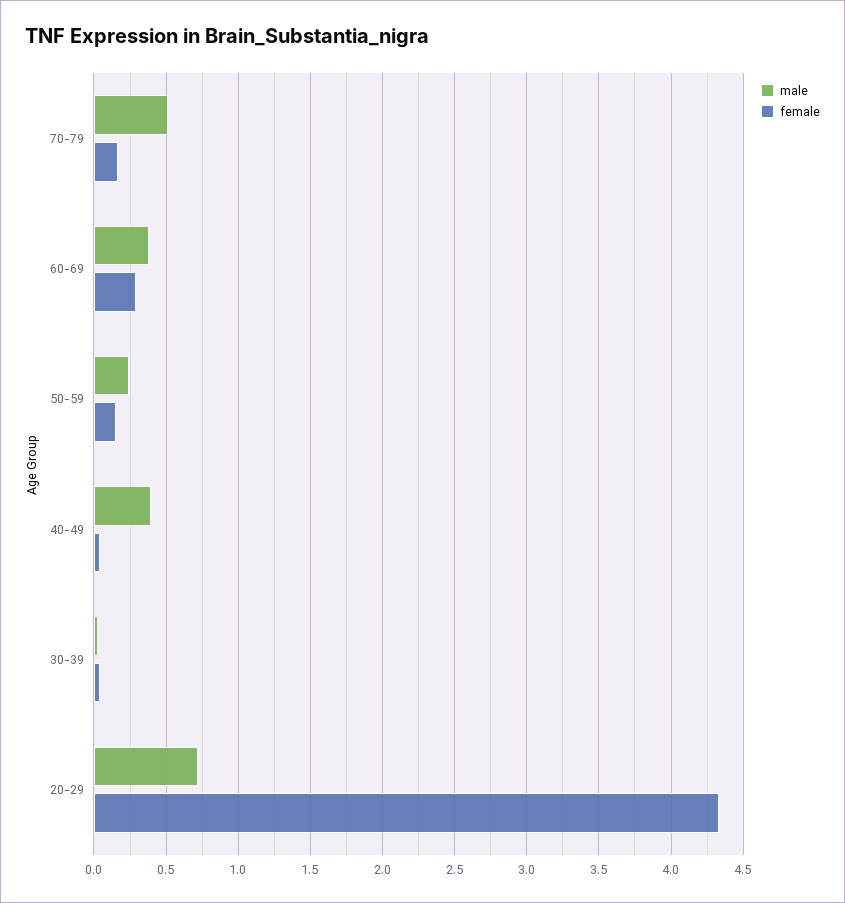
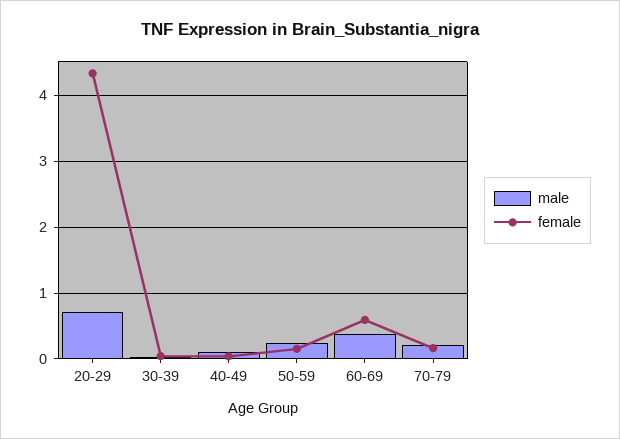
  {
    "male": {
-     "70-79": 0.5,
+     "70-79": 0.2,
      "60-69": 0.4,
      "50-59": 0.25,
-     "40-49": 0.4,
+     "40-49": 0.1,
      "30-39": 0.05,
      "20-29": 0.7
    },
    "female": {
      "70-79": 0.15,
-     "60-69": 0.3,
+     "60-69": 0.6,
      "50-59": 0.15,
      "40-49": 0.05,
      "30-39": 0.05,
      "20-29": 4.35
    }
  }

